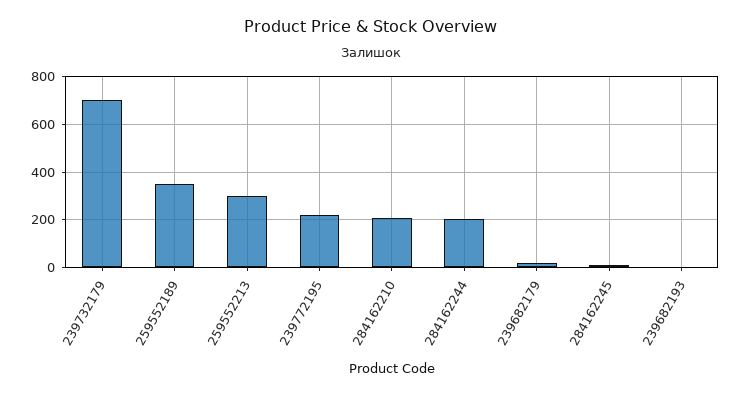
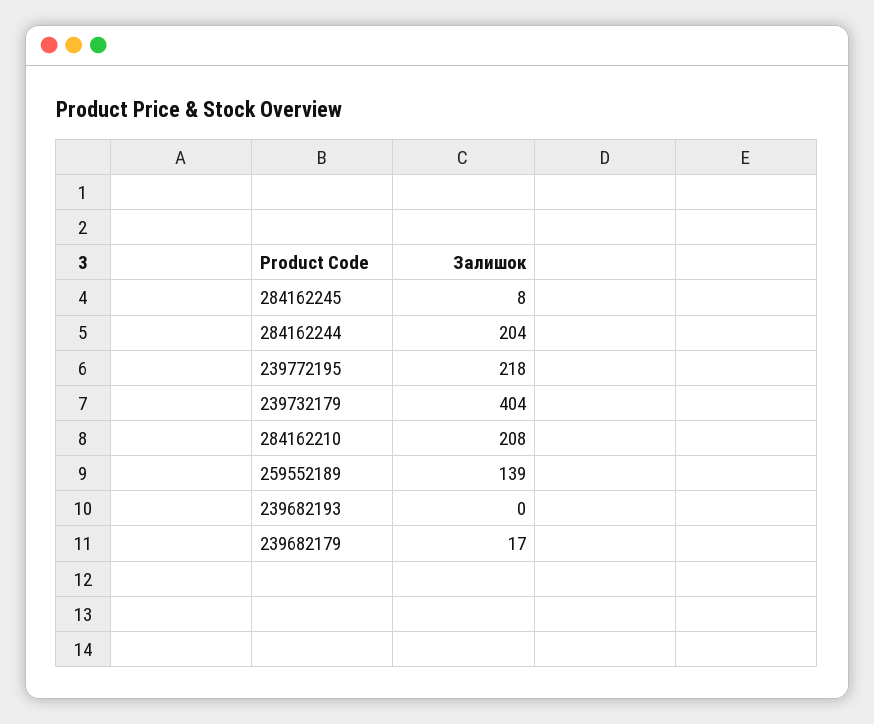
  {
-   "239732179": 700,
+   "239732179": 404,
-   "259552189": 350,
+   "259552189": 139,
-   "259552213": 300,
    "239772195": 218,
    "284162210": 208,
    "284162244": 204,
    "239682179": 17,
    "284162245": 8,
    "239682193": 0
  }

